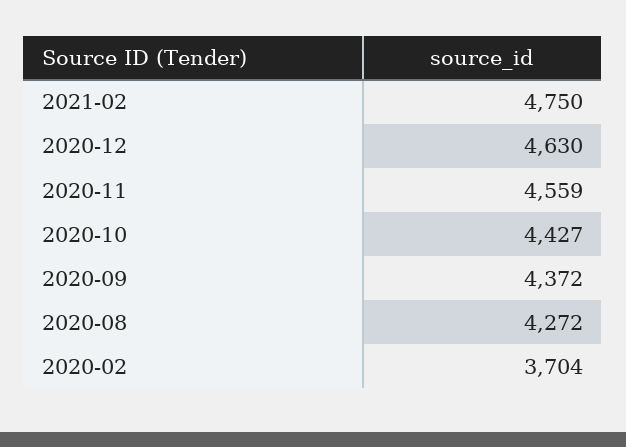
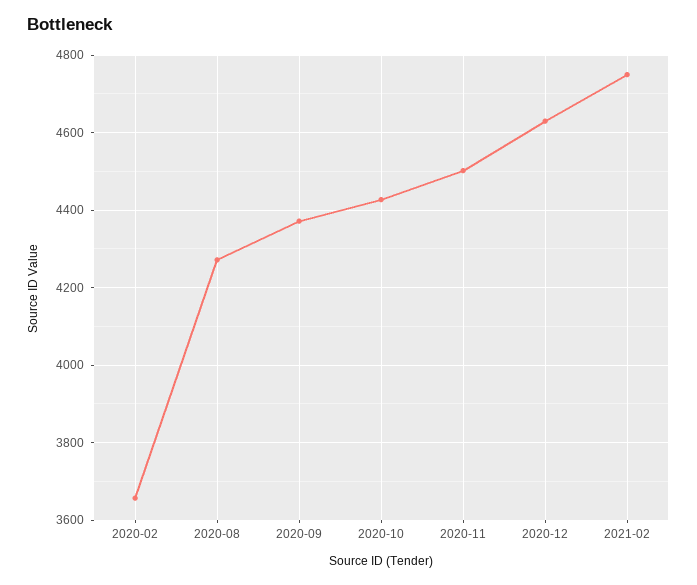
  {
    "2021-02": 4750,
    "2020-12": 4630,
-   "2020-11": 4559,
+   "2020-11": 4500,
    "2020-10": 4427,
    "2020-09": 4372,
    "2020-08": 4272,
-   "2020-02": 3704
+   "2020-02": 3660
  }

